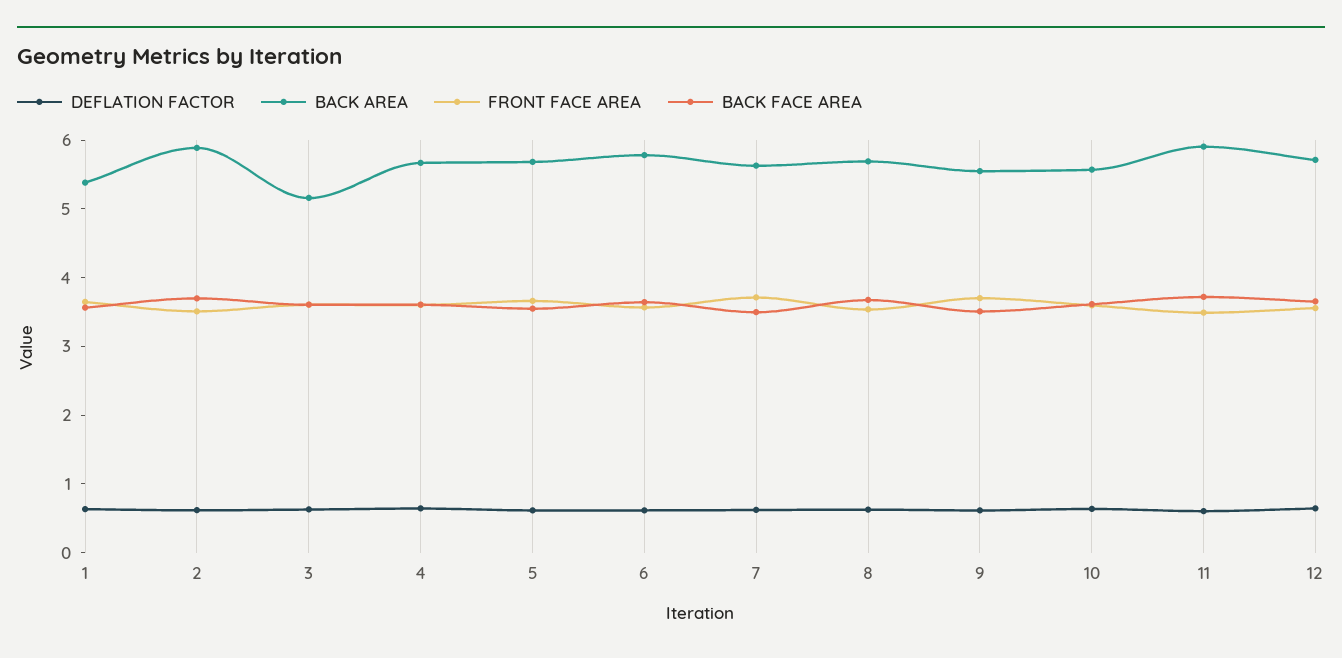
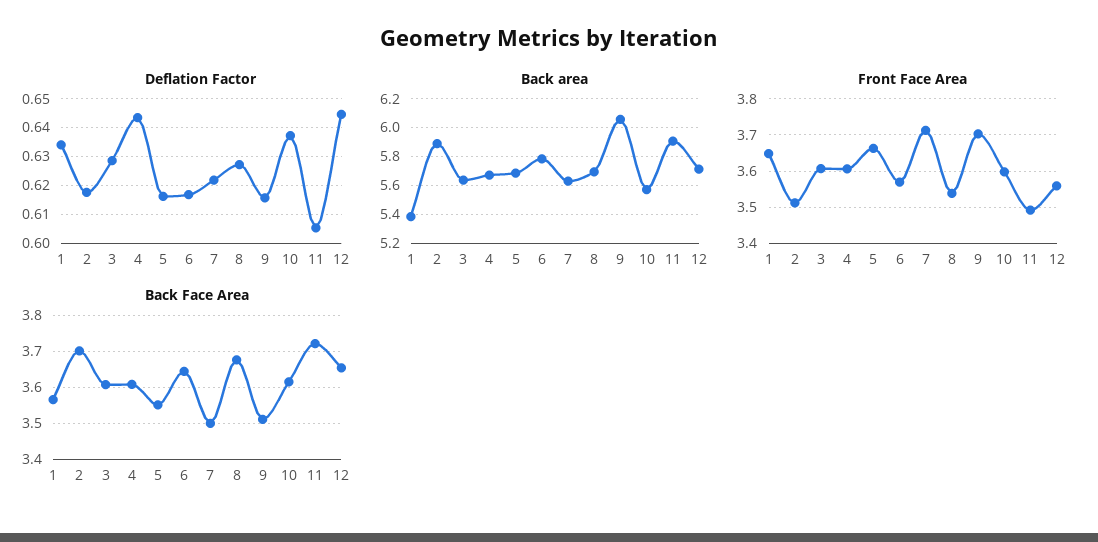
  {
    "DEFLATION FACTOR": {
      "1": 0.635,
      "2": 0.6175,
      "3": 0.6275,
      "4": 0.6425,
      "5": 0.615,
      "6": 0.6175,
      "7": 0.6225,
      "8": 0.6275,
      "9": 0.615,
      "10": 0.6375,
      "11": 0.605,
      "12": 0.645
    },
    "BACK AREA": {
      "1": 5.4,
      "2": 5.9,
-     "3": 5.2,
+     "3": 5.65,
      "4": 5.65,
      "5": 5.7,
      "6": 5.8,
      "7": 5.65,
      "8": 5.7,
-     "9": 5.6,
+     "9": 6.05,
      "10": 5.55,
      "11": 5.9,
      "12": 5.7
    },
    "FRONT FACE AREA": {
      "1": 3.64,
      "2": 3.52,
      "3": 3.6,
      "4": 3.6,
      "5": 3.66,
      "6": 3.56,
      "7": 3.72,
      "8": 3.54,
      "9": 3.7,
      "10": 3.6,
      "11": 3.5,
      "12": 3.56
    },
    "BACK FACE AREA": {
      "1": 3.56,
      "2": 3.7,
      "3": 3.6,
      "4": 3.6,
      "5": 3.56,
      "6": 3.64,
      "7": 3.5,
      "8": 3.68,
      "9": 3.52,
      "10": 3.62,
      "11": 3.72,
      "12": 3.66
    }
  }

